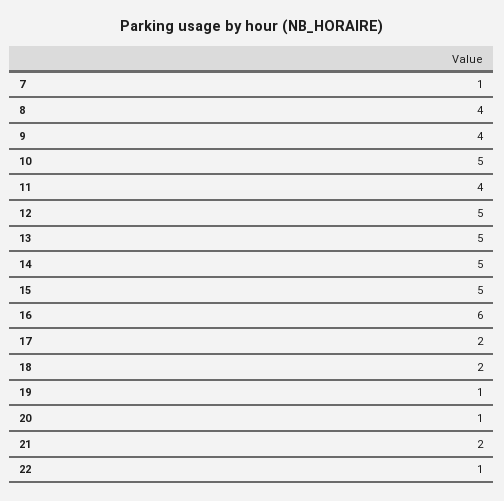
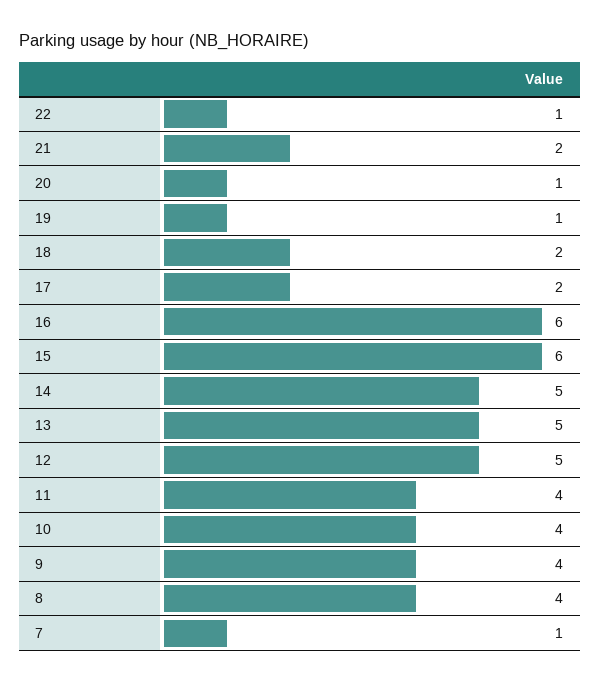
  {
    "7": 1,
    "8": 4,
    "9": 4,
-   "10": 5,
+   "10": 4,
    "11": 4,
    "12": 5,
    "13": 5,
    "14": 5,
-   "15": 5,
+   "15": 6,
    "16": 6,
    "17": 2,
    "18": 2,
    "19": 1,
    "20": 1,
    "21": 2,
    "22": 1
  }

